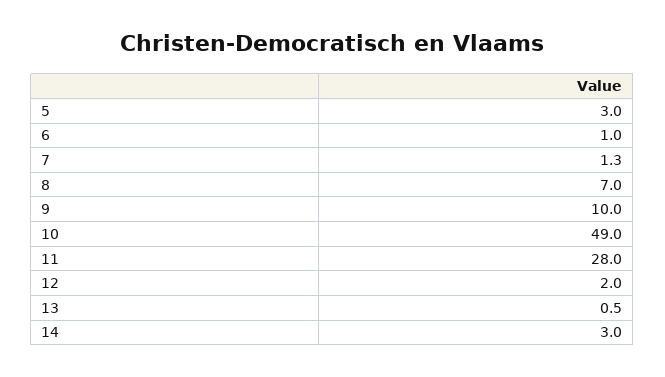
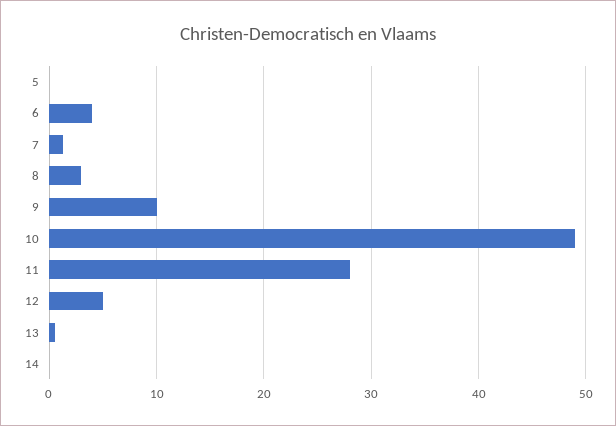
  {
-   "5": 3,
+   "5": 0,
-   "6": 1,
+   "6": 4,
    "7": 1.3,
-   "8": 7,
+   "8": 3,
    "9": 10,
    "10": 49,
    "11": 28,
-   "12": 2,
+   "12": 5,
    "13": 0.5,
-   "14": 3
+   "14": 0
  }

